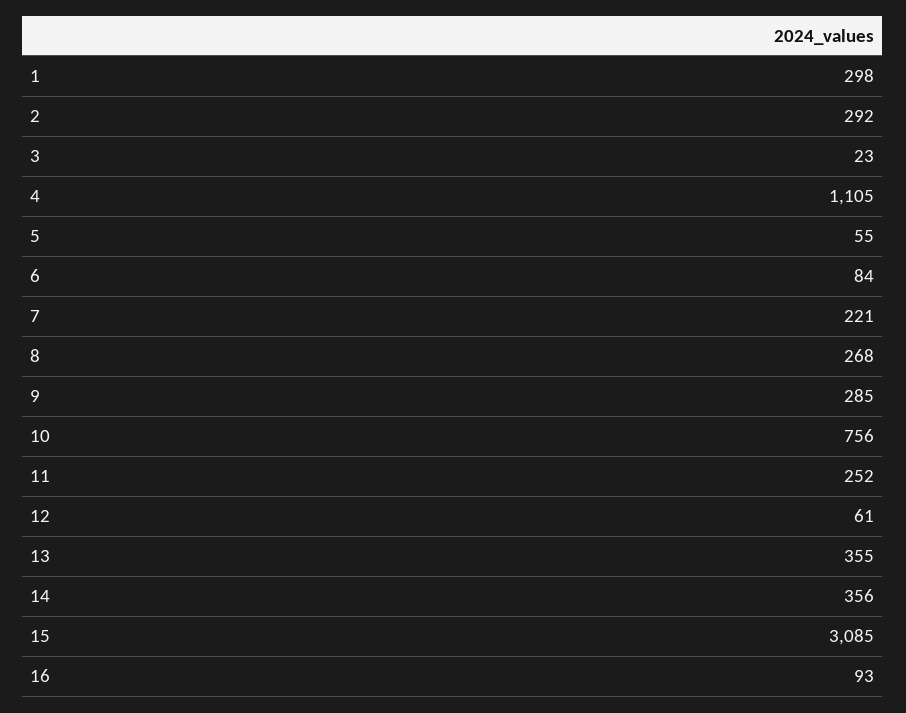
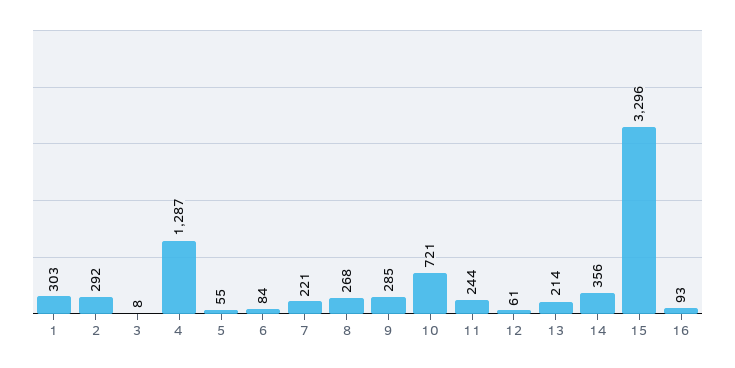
  {
-   "1": 298,
+   "1": 303,
    "2": 292,
-   "3": 23,
+   "3": 8,
-   "4": 1105,
+   "4": 1287,
    "5": 55,
    "6": 84,
    "7": 221,
    "8": 268,
    "9": 285,
-   "10": 756,
+   "10": 721,
-   "11": 252,
+   "11": 244,
    "12": 61,
-   "13": 355,
+   "13": 214,
    "14": 356,
-   "15": 3085,
+   "15": 3296,
    "16": 93
  }

